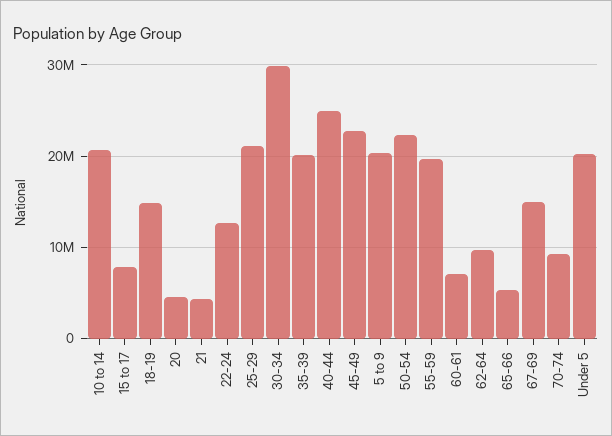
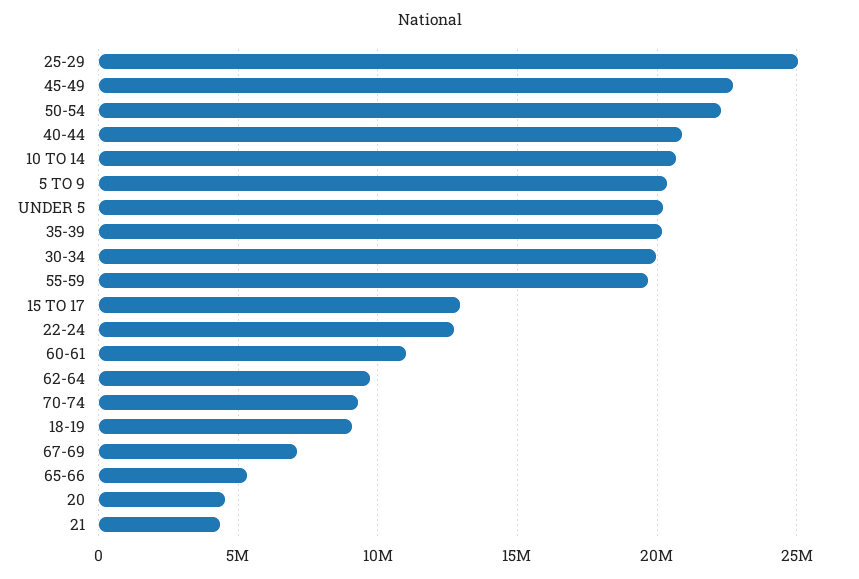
  {
    "10 to 14": 20500000,
-   "15 to 17": 8000000,
+   "15 to 17": 13000000,
-   "18-19": 15000000,
+   "18-19": 9000000,
    "20": 4500000,
    "21": 4500000,
    "22-24": 12500000,
-   "25-29": 21000000,
+   "25-29": 25000000,
-   "30-34": 30000000,
+   "30-34": 20000000,
    "35-39": 20000000,
-   "40-44": 25000000,
+   "40-44": 21000000,
    "45-49": 22500000,
    "5 to 9": 20500000,
    "50-54": 22500000,
    "55-59": 19500000,
-   "60-61": 7000000,
+   "60-61": 11000000,
    "62-64": 9500000,
    "65-66": 5500000,
-   "67-69": 15000000,
+   "67-69": 7000000,
    "70-74": 9500000,
    "Under 5": 20000000
  }

